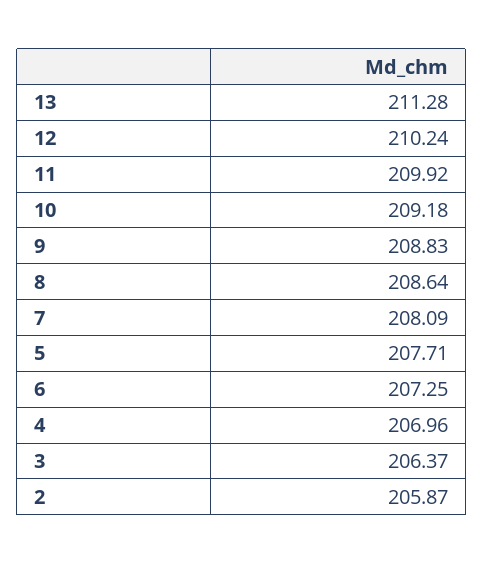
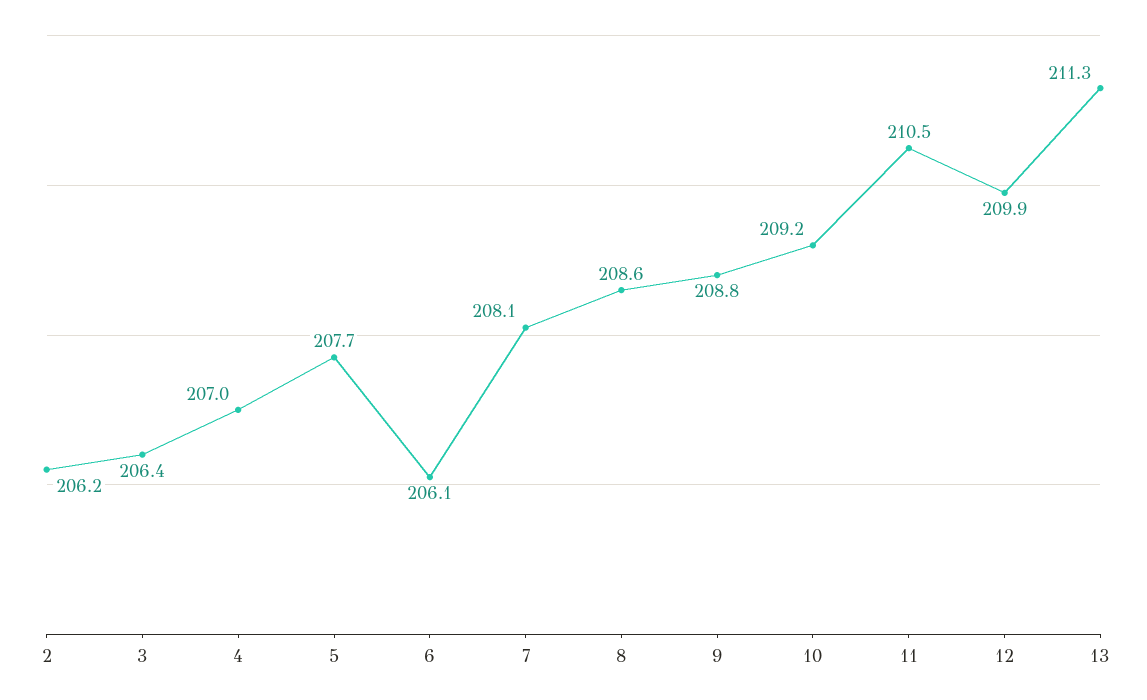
  {
    "13": 211.28,
-   "12": 210.24,
+   "12": 209.9,
-   "11": 209.92,
+   "11": 210.5,
    "10": 209.18,
    "9": 208.83,
    "8": 208.64,
    "7": 208.09,
    "5": 207.71,
-   "6": 207.25,
+   "6": 206.1,
    "4": 206.96,
    "3": 206.37,
-   "2": 205.87
+   "2": 206.2
  }

